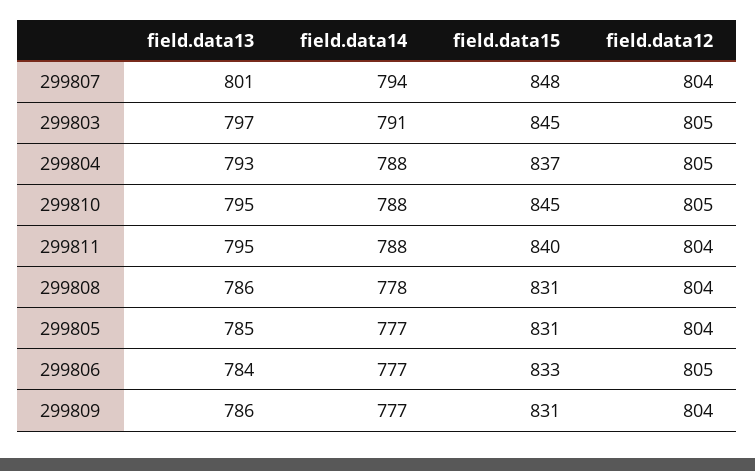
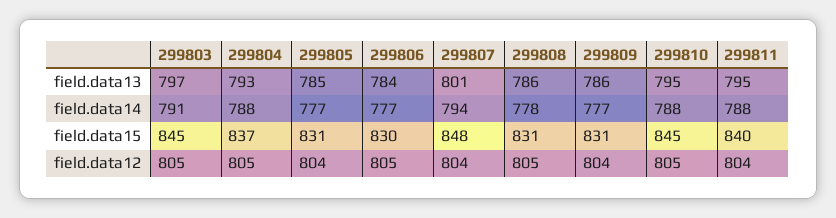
  {
    "field.data13": {
      "299807": 801,
      "299803": 797,
      "299804": 793,
      "299810": 795,
      "299811": 795,
      "299808": 786,
      "299805": 785,
      "299806": 784,
      "299809": 786
    },
    "field.data14": {
      "299807": 794,
      "299803": 791,
      "299804": 788,
      "299810": 788,
      "299811": 788,
      "299808": 778,
      "299805": 777,
      "299806": 777,
      "299809": 777
    },
    "field.data15": {
      "299807": 848,
      "299803": 845,
      "299804": 837,
      "299810": 845,
      "299811": 840,
      "299808": 831,
      "299805": 831,
-     "299806": 833,
+     "299806": 830,
      "299809": 831
    },
    "field.data12": {
      "299807": 804,
      "299803": 805,
      "299804": 805,
      "299810": 805,
      "299811": 804,
-     "299808": 804,
+     "299808": 805,
      "299805": 804,
      "299806": 805,
      "299809": 804
    }
  }

